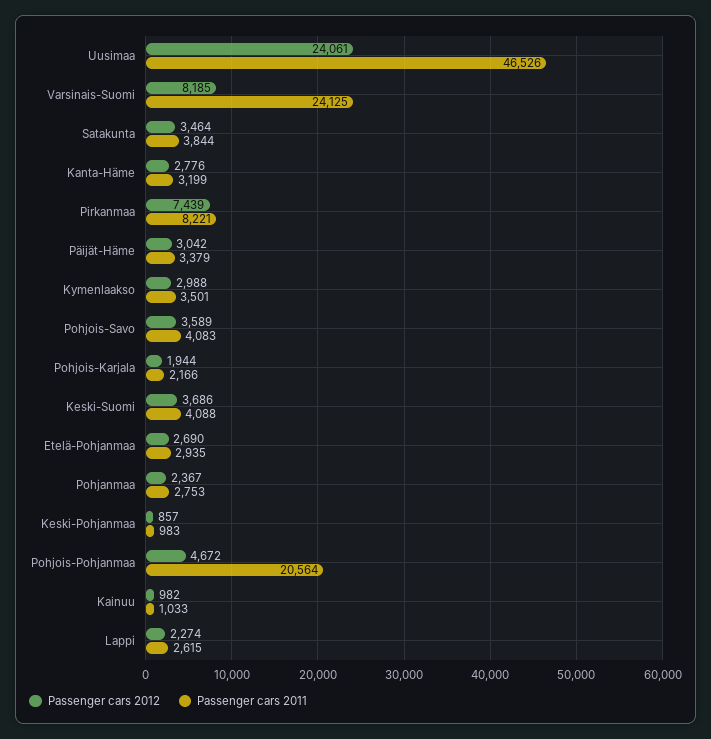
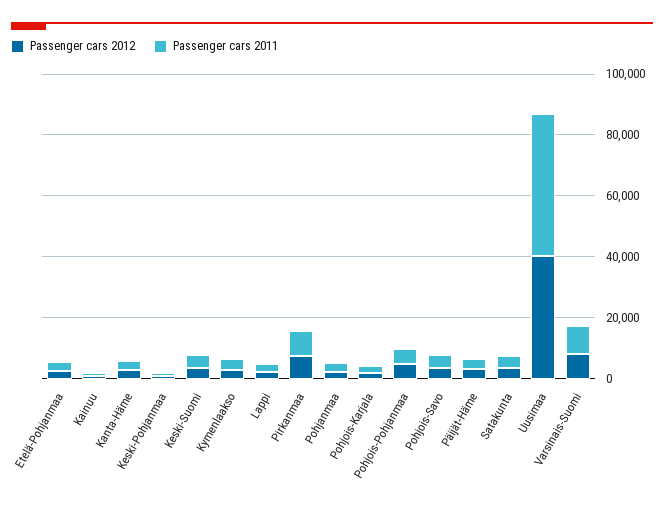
  {
    "Passenger cars 2012": {
-     "Uusimaa": 24061,
+     "Uusimaa": 40000,
      "Varsinais-Suomi": 8185,
      "Satakunta": 3464,
      "Kanta-Häme": 2776,
      "Pirkanmaa": 7439,
      "Päijät-Häme": 3042,
      "Kymenlaakso": 2988,
      "Pohjois-Savo": 3589,
      "Pohjois-Karjala": 1944,
      "Keski-Suomi": 3686,
      "Etelä-Pohjanmaa": 2690,
      "Pohjanmaa": 2367,
      "Keski-Pohjanmaa": 857,
      "Pohjois-Pohjanmaa": 4672,
      "Kainuu": 982,
      "Lappi": 2274
    },
    "Passenger cars 2011": {
      "Uusimaa": 46526,
-     "Varsinais-Suomi": 24125,
+     "Varsinais-Suomi": 10000,
      "Satakunta": 3844,
      "Kanta-Häme": 3199,
      "Pirkanmaa": 8221,
      "Päijät-Häme": 3379,
      "Kymenlaakso": 3501,
      "Pohjois-Savo": 4083,
      "Pohjois-Karjala": 2166,
      "Keski-Suomi": 4088,
      "Etelä-Pohjanmaa": 2935,
      "Pohjanmaa": 2753,
      "Keski-Pohjanmaa": 983,
-     "Pohjois-Pohjanmaa": 20564,
+     "Pohjois-Pohjanmaa": 5000,
      "Kainuu": 1033,
      "Lappi": 2615
    }
  }

